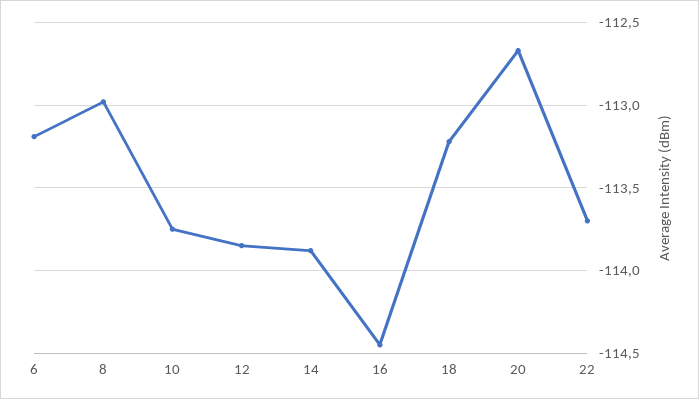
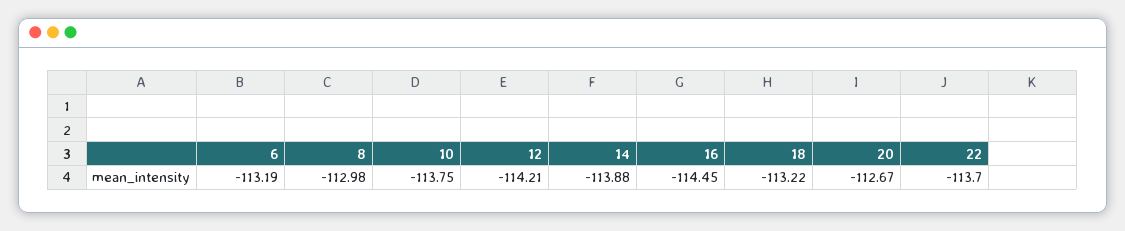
  {
    "6": -113.19,
    "8": -112.98,
    "10": -113.75,
-   "12": -113.85,
+   "12": -114.21,
    "14": -113.88,
    "16": -114.45,
    "18": -113.22,
    "20": -112.67,
    "22": -113.7
  }

